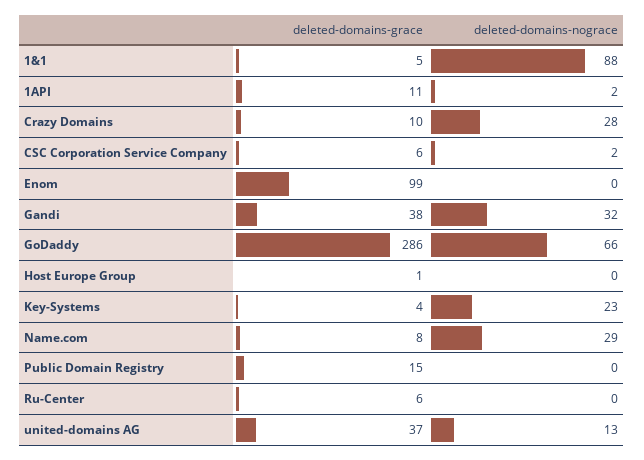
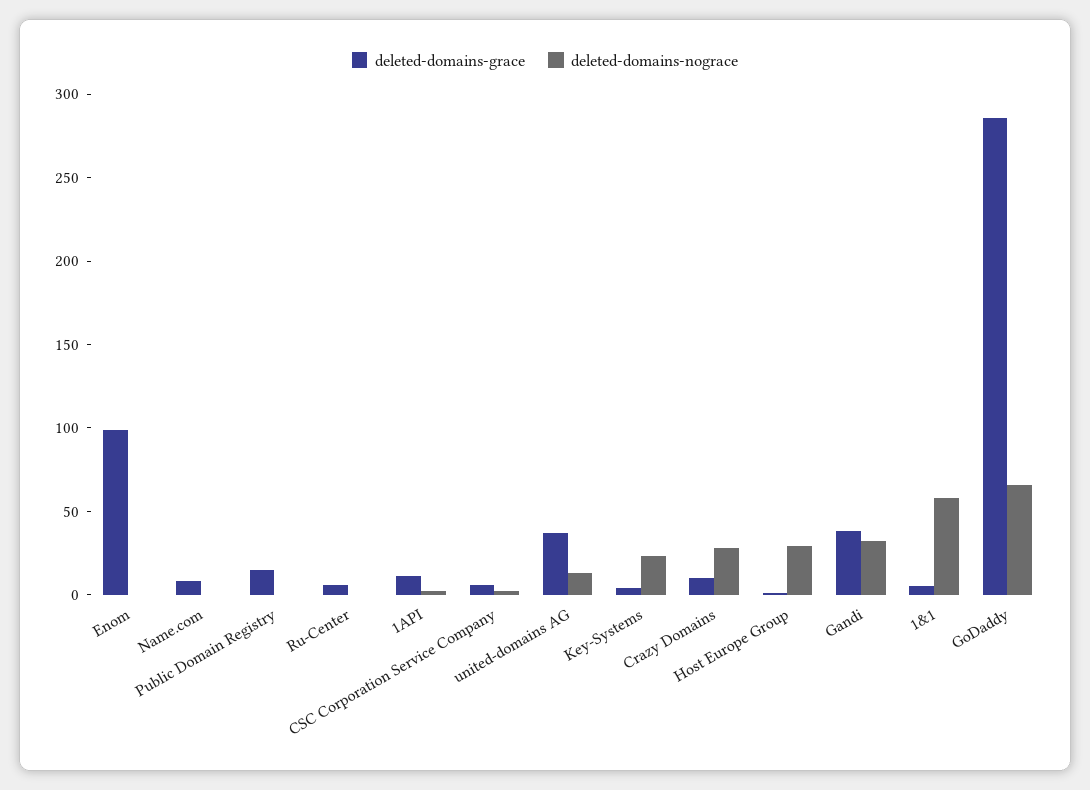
  {
    "deleted-domains-grace": {
      "1&1": 5,
      "1API": 11,
      "Crazy Domains": 10,
      "CSC Corporation Service Company": 6,
      "Enom": 99,
      "Gandi": 38,
      "GoDaddy": 286,
      "Host Europe Group": 1,
      "Key-Systems": 4,
      "Name.com": 8,
      "Public Domain Registry": 15,
      "Ru-Center": 6,
      "united-domains AG": 37
    },
    "deleted-domains-nograce": {
-     "1&1": 88,
+     "1&1": 60,
      "1API": 2,
      "Crazy Domains": 28,
      "CSC Corporation Service Company": 2,
      "Enom": 0,
      "Gandi": 32,
      "GoDaddy": 66,
-     "Host Europe Group": 0,
+     "Host Europe Group": 30,
      "Key-Systems": 23,
-     "Name.com": 29,
+     "Name.com": 0,
      "Public Domain Registry": 0,
      "Ru-Center": 0,
      "united-domains AG": 13
    }
  }

